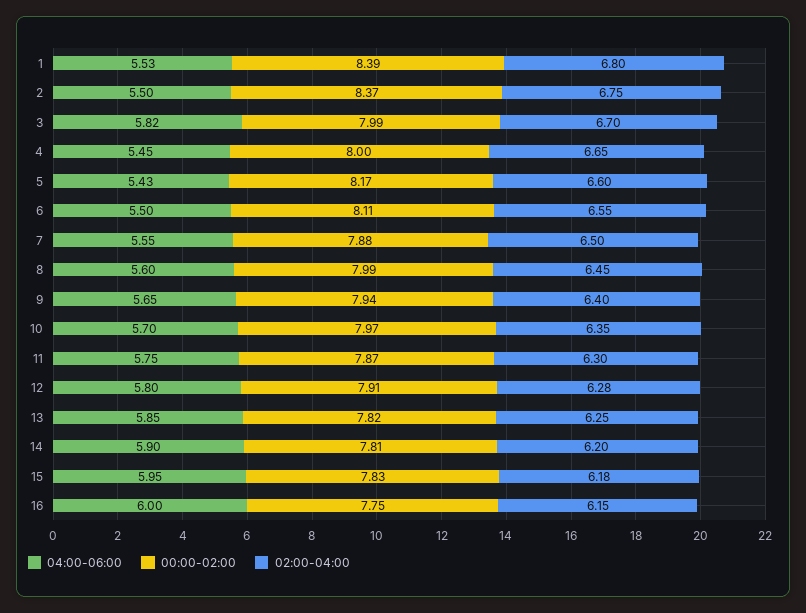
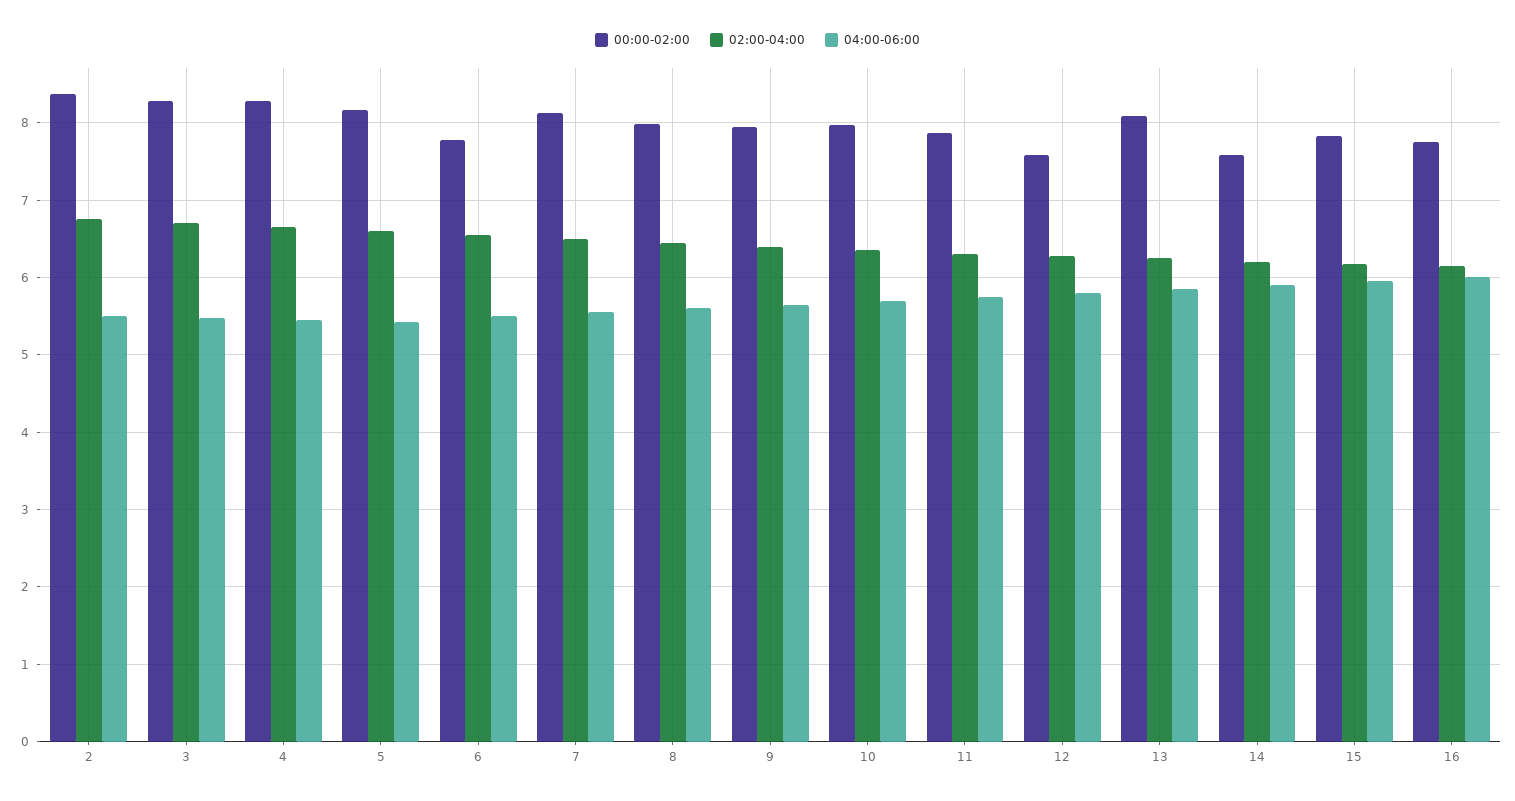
  {
    "04:00-06:00": {
-     "1": 5.53,
      "2": 5.5,
-     "3": 5.82,
+     "3": 5.5,
      "4": 5.45,
      "5": 5.43,
      "6": 5.5,
      "7": 5.55,
      "8": 5.6,
      "9": 5.65,
      "10": 5.7,
      "11": 5.75,
      "12": 5.8,
      "13": 5.85,
      "14": 5.9,
      "15": 5.95,
      "16": 6
    },
    "00:00-02:00": {
-     "1": 8.39,
      "2": 8.37,
-     "3": 7.99,
+     "3": 8.3,
-     "4": 8,
+     "4": 8.3,
      "5": 8.17,
-     "6": 8.11,
+     "6": 7.8,
-     "7": 7.88,
+     "7": 8.1,
      "8": 7.99,
      "9": 7.94,
      "10": 7.97,
      "11": 7.87,
-     "12": 7.91,
+     "12": 7.6,
-     "13": 7.82,
+     "13": 8.1,
-     "14": 7.81,
+     "14": 7.6,
      "15": 7.83,
      "16": 7.75
    },
    "02:00-04:00": {
-     "1": 6.8,
      "2": 6.75,
      "3": 6.7,
      "4": 6.65,
      "5": 6.6,
      "6": 6.55,
      "7": 6.5,
      "8": 6.45,
      "9": 6.4,
      "10": 6.35,
      "11": 6.3,
      "12": 6.28,
      "13": 6.25,
      "14": 6.2,
      "15": 6.18,
      "16": 6.15
    }
  }

